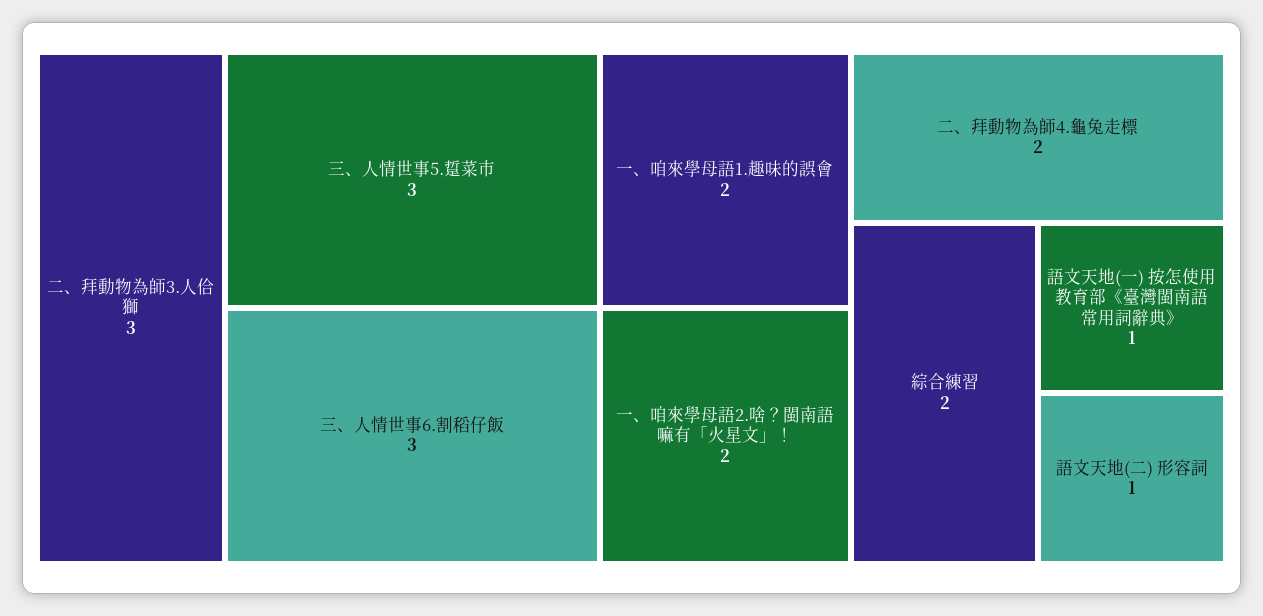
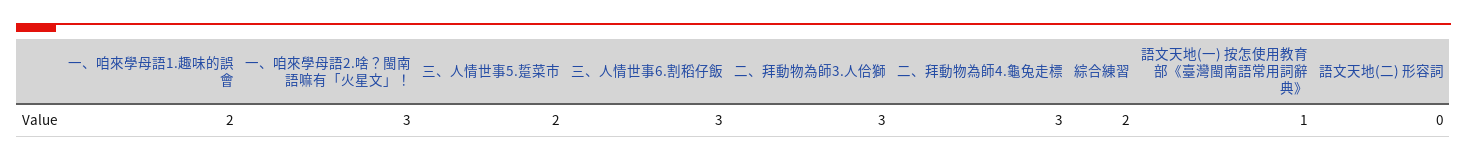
  {
    "二、拜動物為師3.人佮獅": 3,
-   "三、人情世事5.踅菜市": 3,
+   "三、人情世事5.踅菜市": 2,
    "三、人情世事6.割稻仔飯": 3,
    "一、咱來學母語1.趣味的誤會": 2,
-   "一、咱來學母語2.啥？閩南語嘛有「火星文」！": 2,
+   "一、咱來學母語2.啥？閩南語嘛有「火星文」！": 3,
-   "二、拜動物為師4.龜兔走標": 2,
+   "二、拜動物為師4.龜兔走標": 3,
    "綜合練習": 2,
    "語文天地(一) 按怎使用教育部《臺灣閩南語常用詞辭典》": 1,
-   "語文天地(二) 形容詞": 1
+   "語文天地(二) 形容詞": 0
  }

